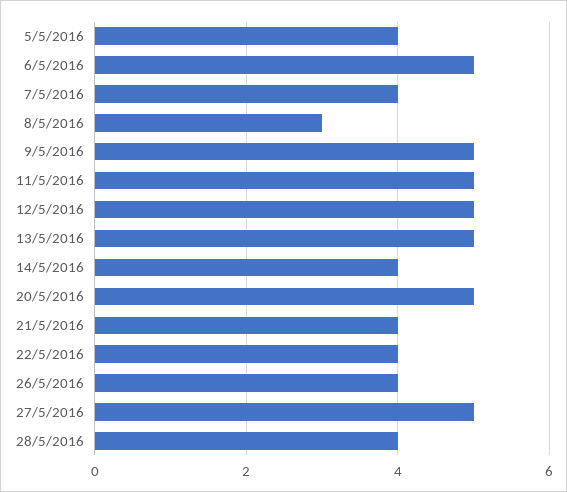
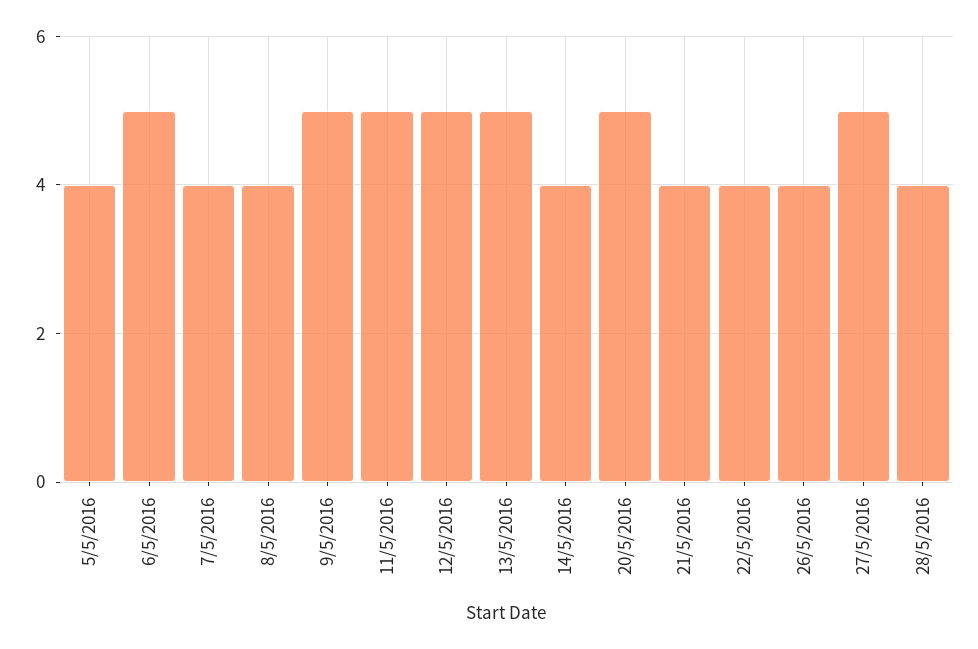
  {
    "5/5/2016": 4,
    "6/5/2016": 5,
    "7/5/2016": 4,
-   "8/5/2016": 3,
+   "8/5/2016": 4,
    "9/5/2016": 5,
    "11/5/2016": 5,
    "12/5/2016": 5,
    "13/5/2016": 5,
    "14/5/2016": 4,
    "20/5/2016": 5,
    "21/5/2016": 4,
    "22/5/2016": 4,
    "26/5/2016": 4,
    "27/5/2016": 5,
    "28/5/2016": 4
  }

